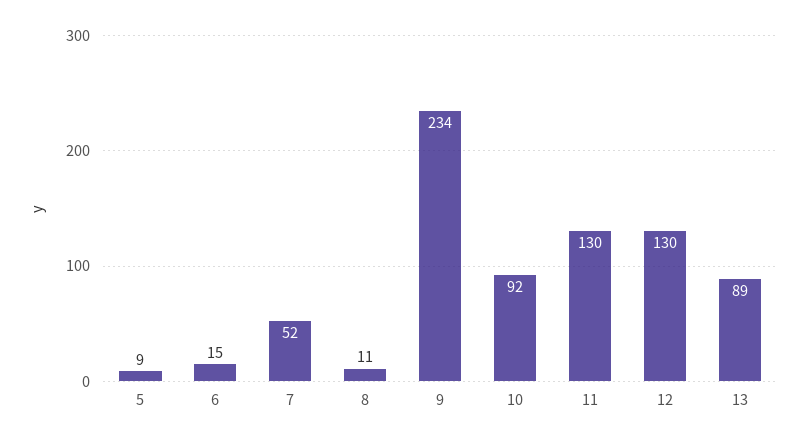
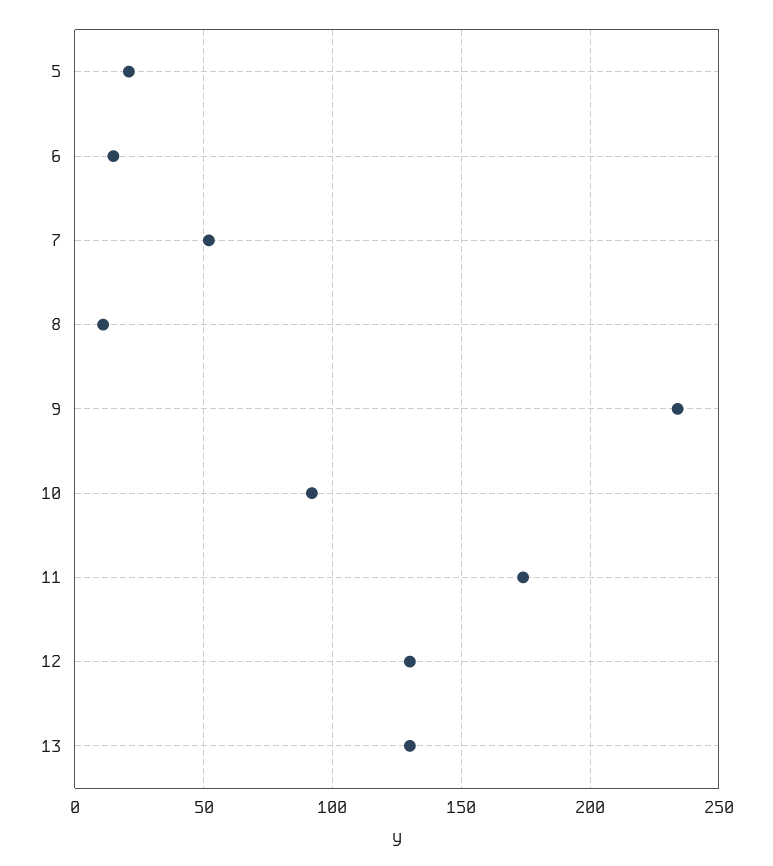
  {
-   "5": 9,
+   "5": 20,
    "6": 15,
    "7": 52,
    "8": 11,
    "9": 234,
    "10": 92,
-   "11": 130,
+   "11": 175,
    "12": 130,
-   "13": 89
+   "13": 130
  }

